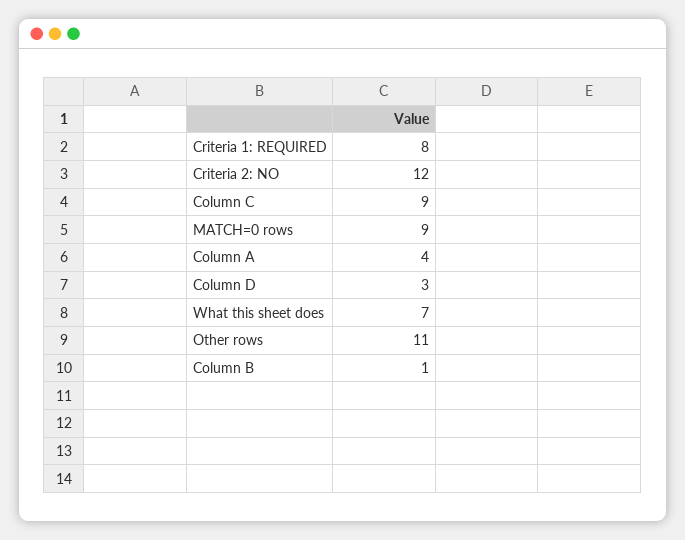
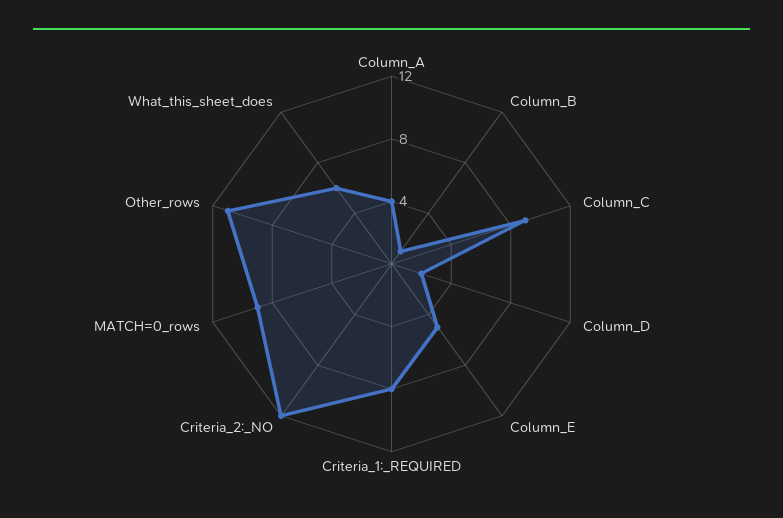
  {
    "Criteria 1: REQUIRED": 8,
    "Criteria 2: NO": 12,
    "Column C": 9,
    "MATCH=0 rows": 9,
    "Column A": 4,
-   "Column D": 3,
+   "Column D": 2,
-   "What this sheet does": 7,
+   "What this sheet does": 6,
    "Other rows": 11,
-   "Column B": 1
+   "Column B": 1,
+   "Column_E": 5
  }

